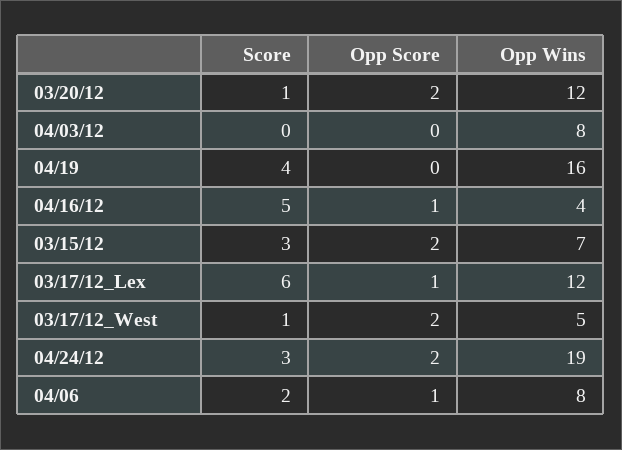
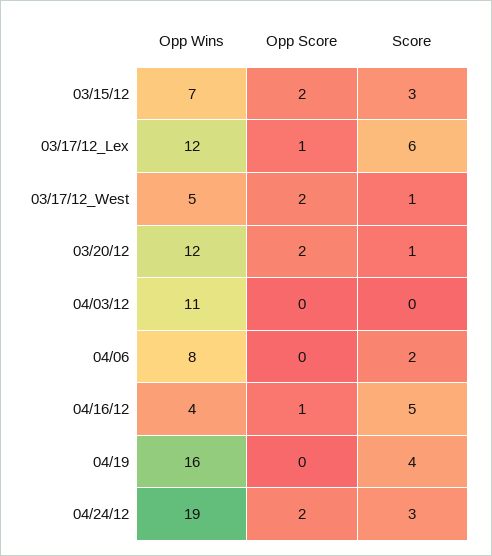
  {
    "Score": {
      "03/20/12": 1,
      "04/03/12": 0,
      "04/19": 4,
      "04/16/12": 5,
      "03/15/12": 3,
      "03/17/12_Lex": 6,
      "03/17/12_West": 1,
      "04/24/12": 3,
      "04/06": 2
    },
    "Opp Score": {
      "03/20/12": 2,
      "04/03/12": 0,
      "04/19": 0,
      "04/16/12": 1,
      "03/15/12": 2,
      "03/17/12_Lex": 1,
      "03/17/12_West": 2,
      "04/24/12": 2,
-     "04/06": 1
+     "04/06": 0
    },
    "Opp Wins": {
      "03/20/12": 12,
-     "04/03/12": 8,
+     "04/03/12": 11,
      "04/19": 16,
      "04/16/12": 4,
      "03/15/12": 7,
      "03/17/12_Lex": 12,
      "03/17/12_West": 5,
      "04/24/12": 19,
      "04/06": 8
    }
  }

